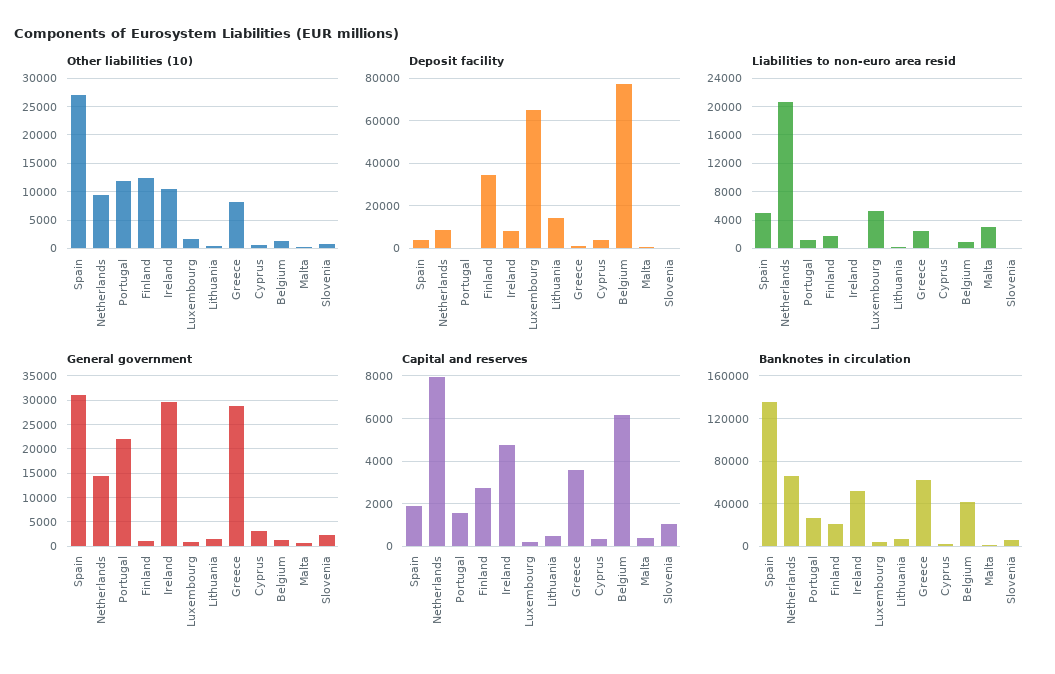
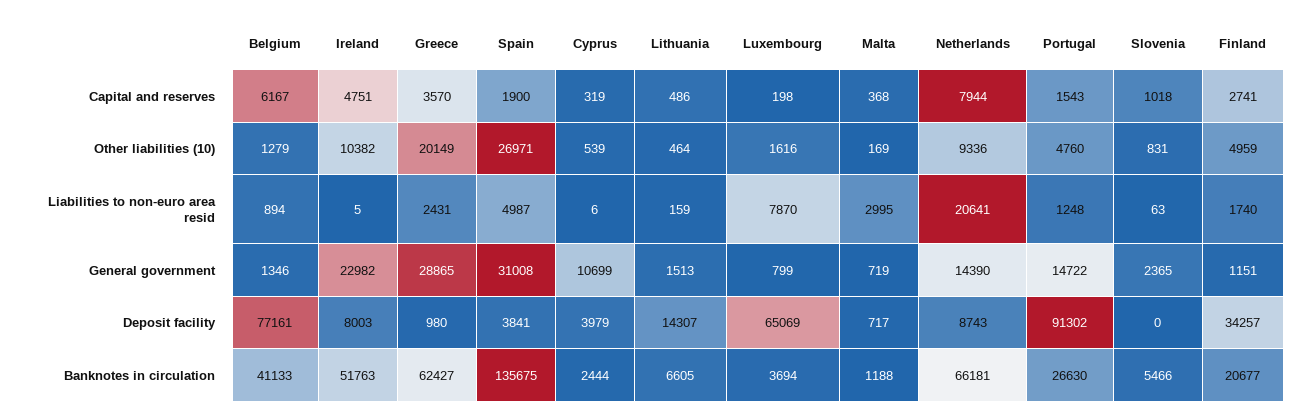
  {
    "Other liabilities (10)": {
      "Spain": 26971,
      "Netherlands": 9336,
-     "Portugal": 12500,
+     "Portugal": 4760,
-     "Finland": 12500,
+     "Finland": 4959,
      "Ireland": 10382,
      "Luxembourg": 1616,
      "Lithuania": 464,
-     "Greece": 7500,
+     "Greece": 20149,
      "Cyprus": 539,
      "Belgium": 1279,
      "Malta": 169,
      "Slovenia": 831
    },
    "Deposit facility": {
      "Spain": 3841,
      "Netherlands": 8743,
-     "Portugal": 0,
+     "Portugal": 91302,
      "Finland": 34257,
      "Ireland": 8003,
      "Luxembourg": 65069,
      "Lithuania": 14307,
      "Greece": 980,
      "Cyprus": 3979,
      "Belgium": 77161,
      "Malta": 717,
      "Slovenia": 0
    },
    "Liabilities to non-euro area resid": {
      "Spain": 4987,
      "Netherlands": 20641,
      "Portugal": 1248,
      "Finland": 1740,
      "Ireland": 5,
-     "Luxembourg": 5000,
+     "Luxembourg": 7870,
      "Lithuania": 159,
      "Greece": 2431,
      "Cyprus": 6,
      "Belgium": 894,
      "Malta": 2995,
      "Slovenia": 63
    },
    "General government": {
      "Spain": 31008,
      "Netherlands": 14390,
-     "Portugal": 22500,
+     "Portugal": 14722,
      "Finland": 1151,
-     "Ireland": 30000,
+     "Ireland": 22982,
      "Luxembourg": 799,
      "Lithuania": 1513,
      "Greece": 28865,
-     "Cyprus": 2500,
+     "Cyprus": 10699,
      "Belgium": 1346,
      "Malta": 719,
      "Slovenia": 2365
    },
    "Capital and reserves": {
      "Spain": 1900,
      "Netherlands": 7944,
      "Portugal": 1543,
      "Finland": 2741,
      "Ireland": 4751,
      "Luxembourg": 198,
      "Lithuania": 486,
      "Greece": 3570,
      "Cyprus": 319,
      "Belgium": 6167,
      "Malta": 368,
      "Slovenia": 1018
    },
    "Banknotes in circulation": {
      "Spain": 135675,
      "Netherlands": 66181,
      "Portugal": 26630,
      "Finland": 20677,
      "Ireland": 51763,
      "Luxembourg": 3694,
      "Lithuania": 6605,
      "Greece": 62427,
      "Cyprus": 2444,
      "Belgium": 41133,
      "Malta": 1188,
      "Slovenia": 5466
    }
  }

